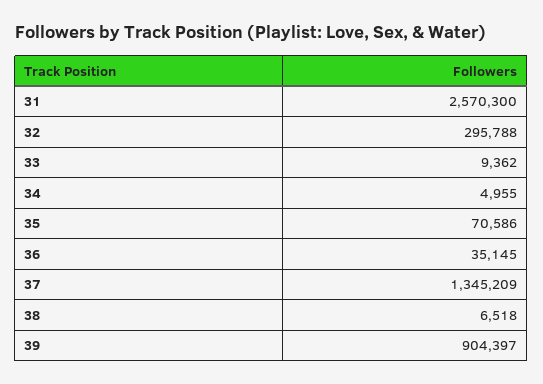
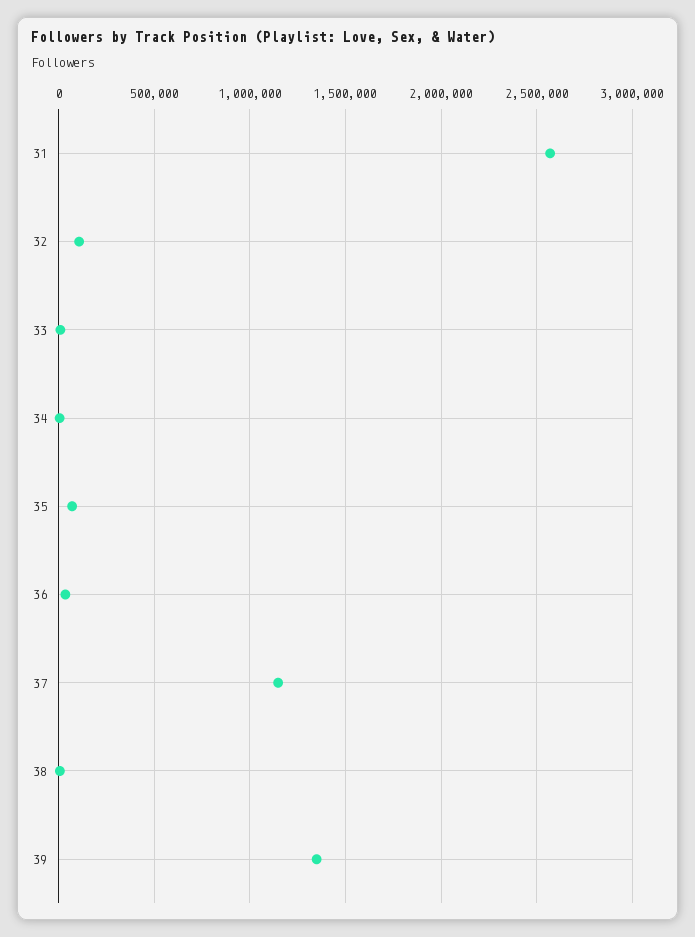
  {
    "31": 2570300,
-   "32": 295788,
+   "32": 100000,
    "33": 9362,
    "34": 4955,
    "35": 70586,
    "36": 35145,
-   "37": 1345209,
+   "37": 1150000,
    "38": 6518,
-   "39": 904397
+   "39": 1350000
  }

